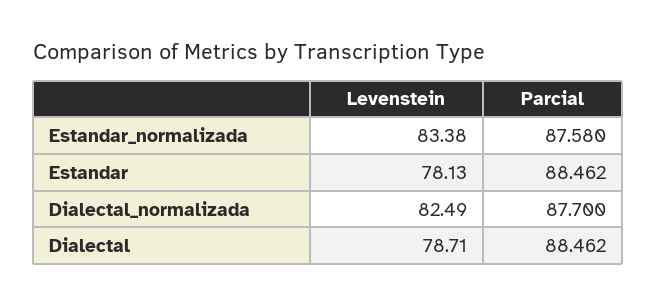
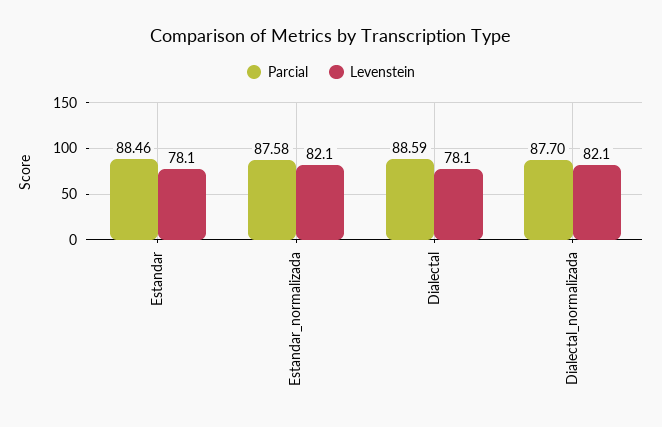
  {
    "Levenstein": {
-     "Estandar_normalizada": 83.38,
+     "Estandar_normalizada": 82.1,
      "Estandar": 78.13,
-     "Dialectal_normalizada": 82.49,
+     "Dialectal_normalizada": 82.1,
-     "Dialectal": 78.71
+     "Dialectal": 78.1
    },
    "Parcial": {
      "Estandar_normalizada": 87.58,
      "Estandar": 88.462,
      "Dialectal_normalizada": 87.7,
-     "Dialectal": 88.462
+     "Dialectal": 88.59
    }
  }

